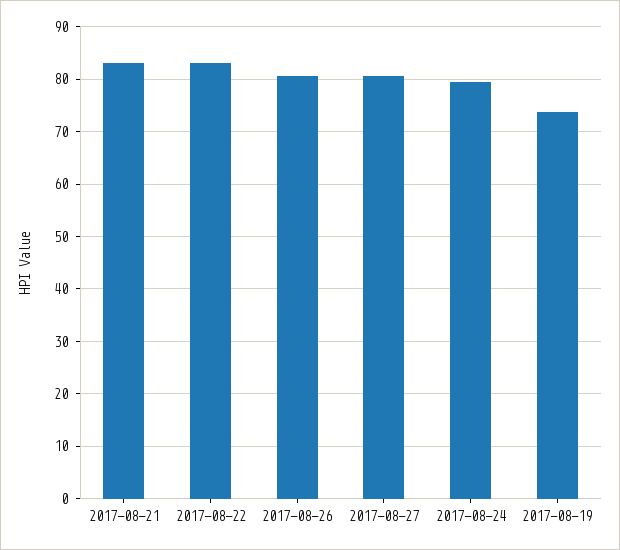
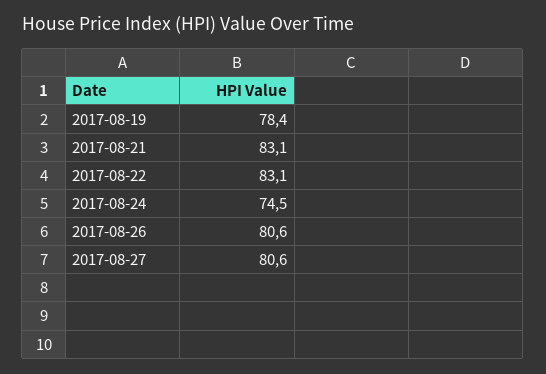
  {
    "2017-08-21": 83.1,
    "2017-08-22": 83.1,
    "2017-08-26": 80.6,
    "2017-08-27": 80.6,
-   "2017-08-24": 80,
+   "2017-08-24": 74.5,
-   "2017-08-19": 74
+   "2017-08-19": 78.4
  }

